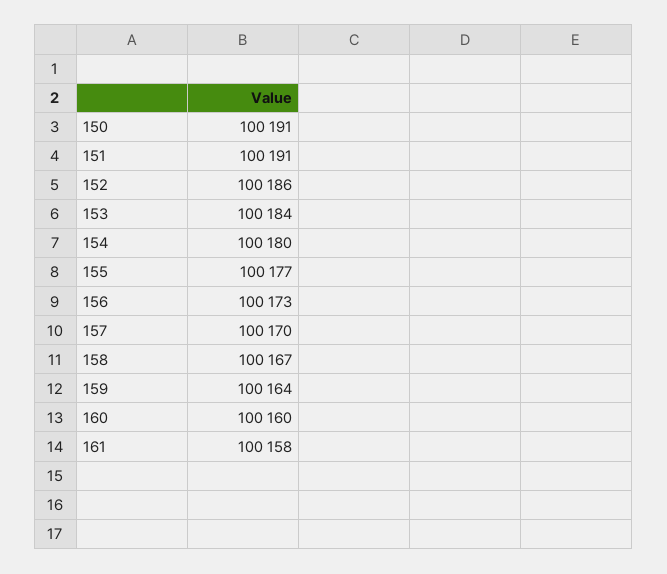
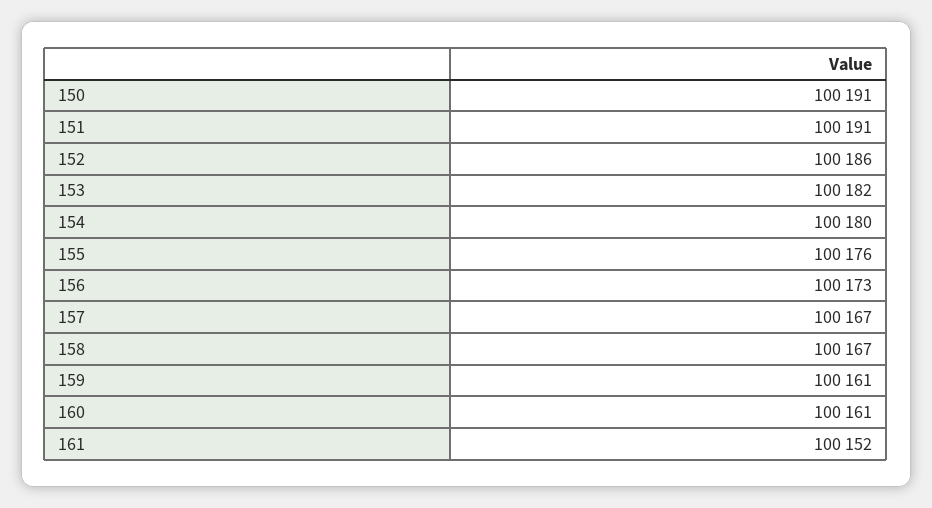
  {
    "150": 100191,
    "151": 100191,
    "152": 100186,
-   "153": 100184,
+   "153": 100182,
    "154": 100180,
-   "155": 100177,
+   "155": 100176,
    "156": 100173,
-   "157": 100170,
+   "157": 100167,
    "158": 100167,
-   "159": 100164,
+   "159": 100161,
-   "160": 100160,
+   "160": 100161,
-   "161": 100158
+   "161": 100152
  }

